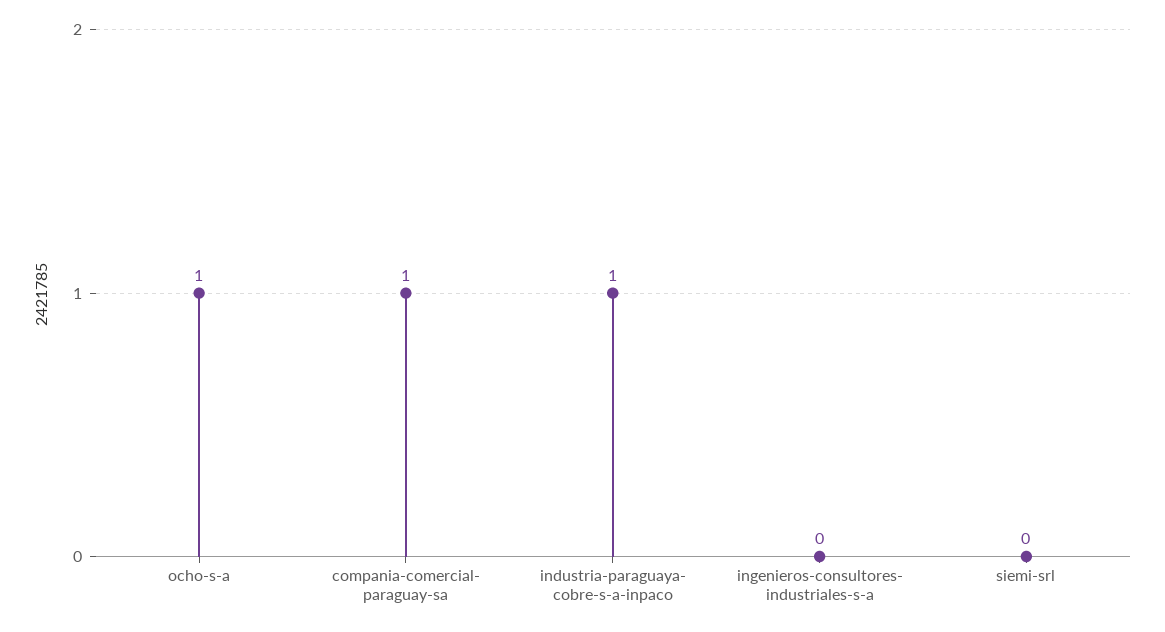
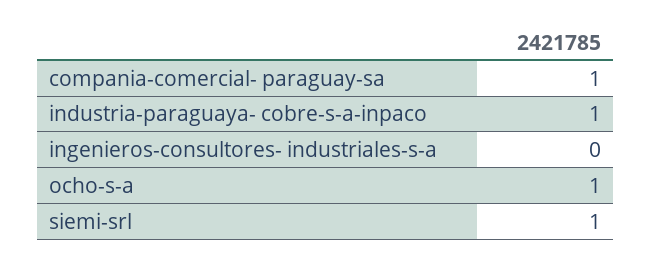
  {
    "ocho-s-a": 1,
    "compania-comercial- paraguay-sa": 1,
    "industria-paraguaya- cobre-s-a-inpaco": 1,
    "ingenieros-consultores- industriales-s-a": 0,
-   "siemi-srl": 0
+   "siemi-srl": 1
  }

